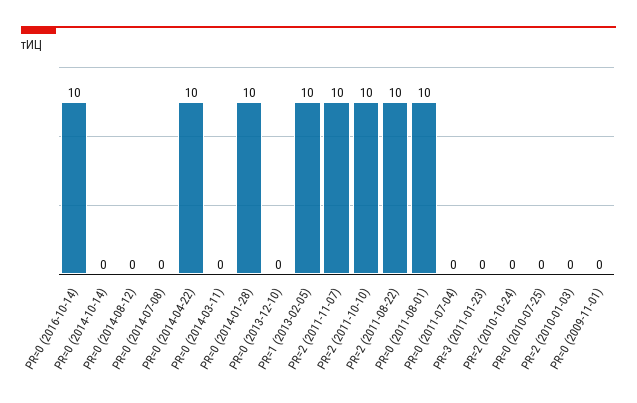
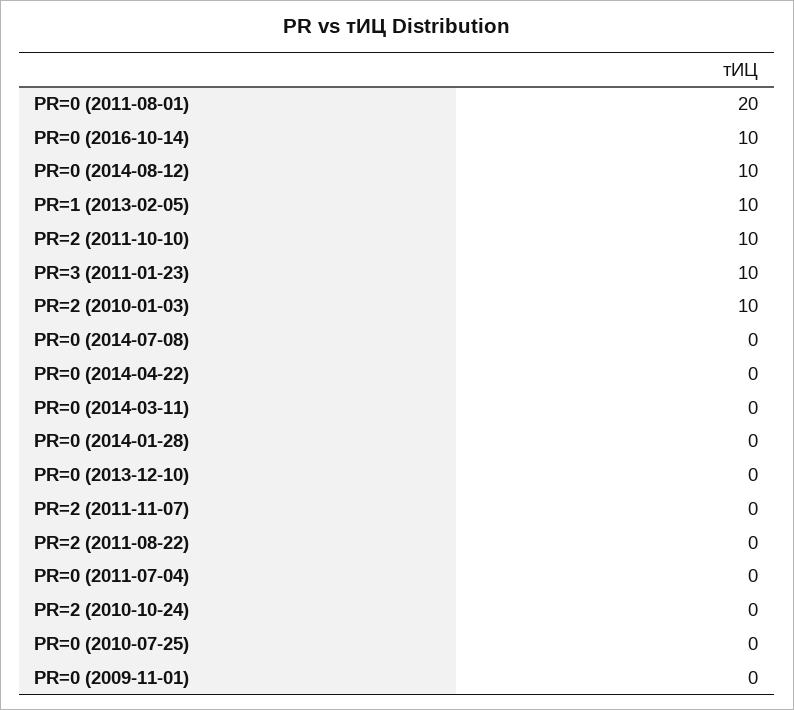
  {
    "PR=0 (2016-10-14)": 10,
-   "PR=0 (2014-10-14)": 0,
-   "PR=0 (2014-08-12)": 0,
+   "PR=0 (2014-08-12)": 10,
    "PR=0 (2014-07-08)": 0,
-   "PR=0 (2014-04-22)": 10,
+   "PR=0 (2014-04-22)": 0,
    "PR=0 (2014-03-11)": 0,
-   "PR=0 (2014-01-28)": 10,
+   "PR=0 (2014-01-28)": 0,
    "PR=0 (2013-12-10)": 0,
    "PR=1 (2013-02-05)": 10,
-   "PR=2 (2011-11-07)": 10,
+   "PR=2 (2011-11-07)": 0,
    "PR=2 (2011-10-10)": 10,
-   "PR=2 (2011-08-22)": 10,
+   "PR=2 (2011-08-22)": 0,
-   "PR=0 (2011-08-01)": 10,
+   "PR=0 (2011-08-01)": 20,
    "PR=0 (2011-07-04)": 0,
-   "PR=3 (2011-01-23)": 0,
+   "PR=3 (2011-01-23)": 10,
    "PR=2 (2010-10-24)": 0,
    "PR=0 (2010-07-25)": 0,
-   "PR=2 (2010-01-03)": 0,
+   "PR=2 (2010-01-03)": 10,
    "PR=0 (2009-11-01)": 0
  }

